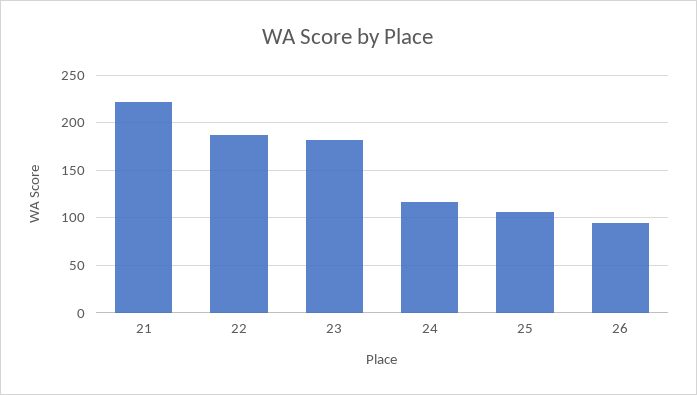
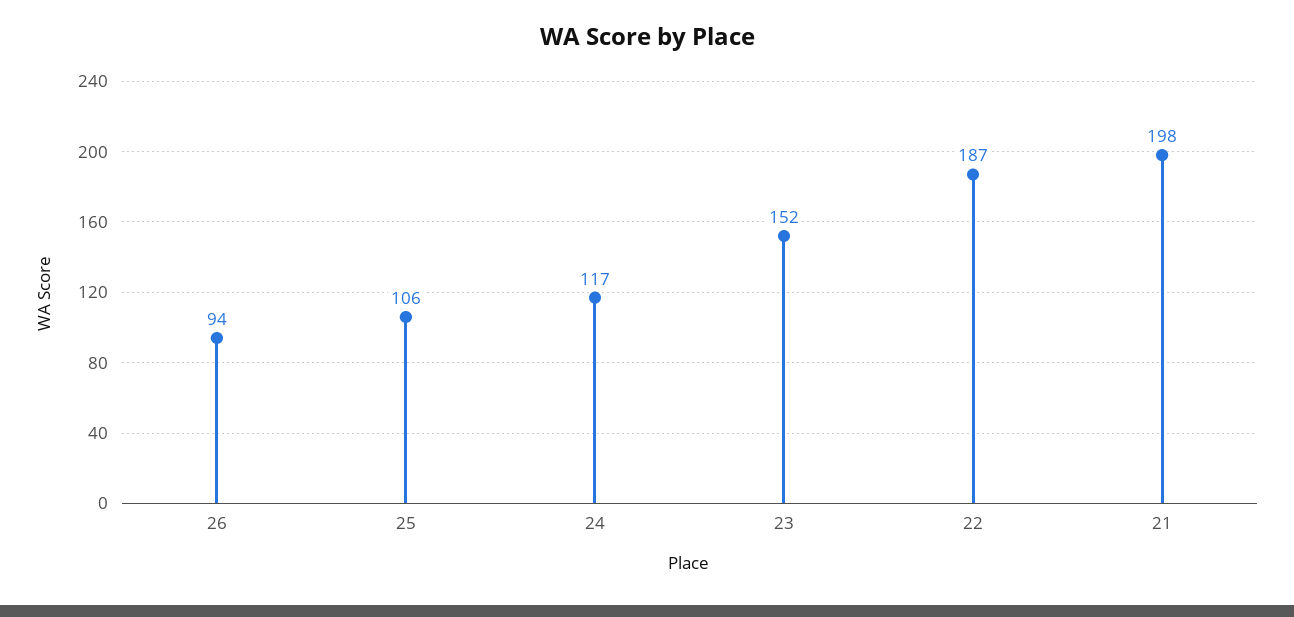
  {
-   "21": 220,
+   "21": 198,
    "22": 187,
-   "23": 180,
+   "23": 152,
    "24": 117,
    "25": 106,
    "26": 94
  }

